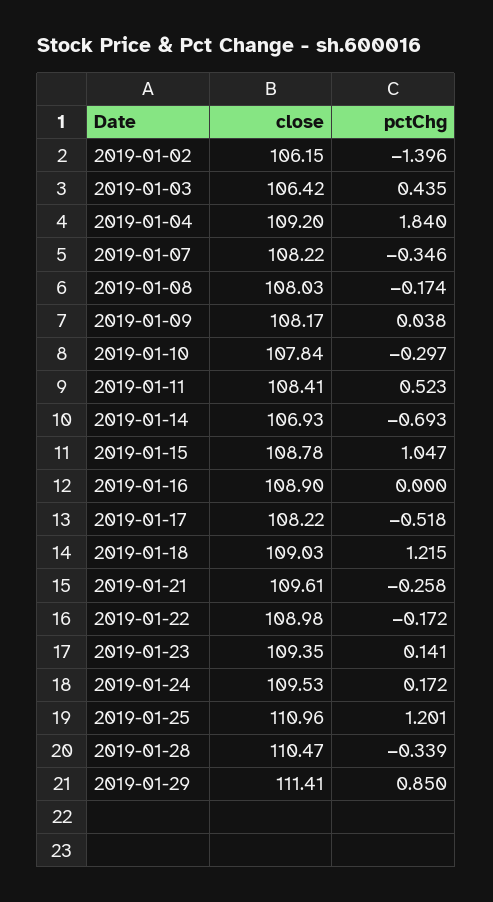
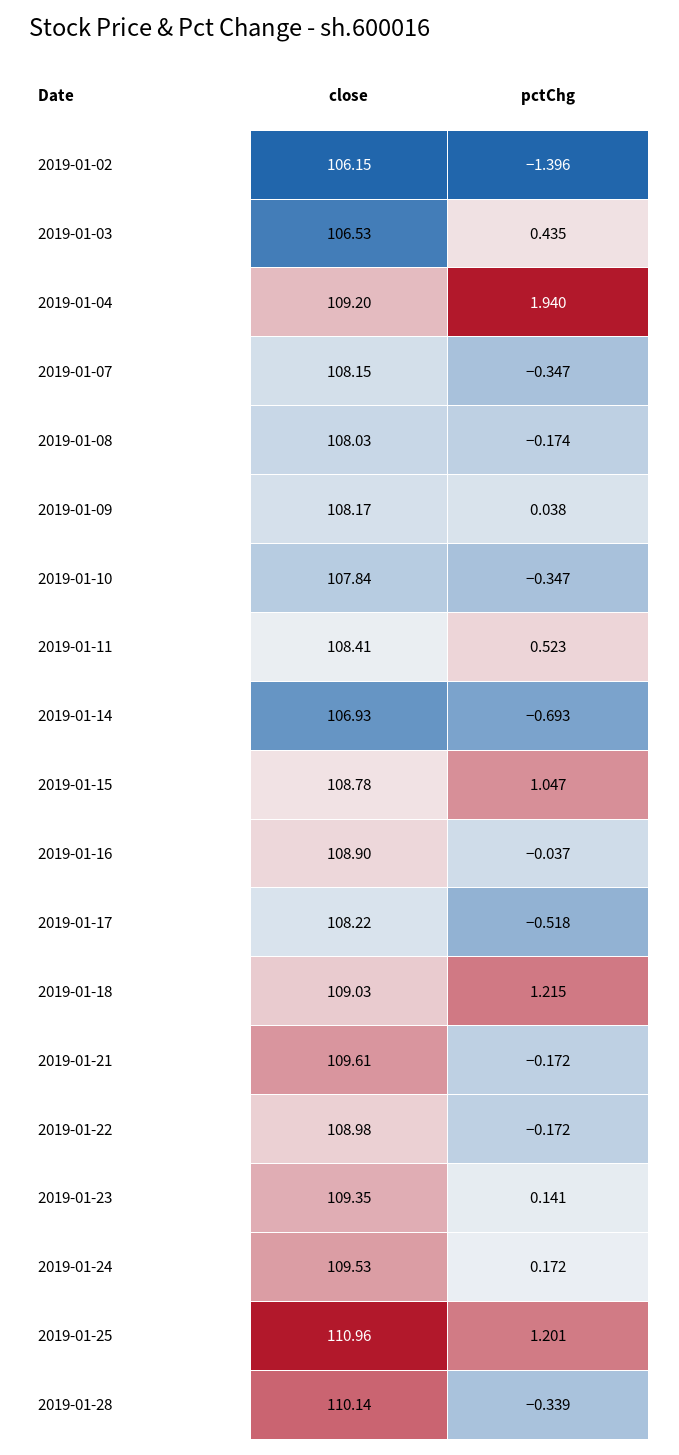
  {
    "close": {
      "2019-01-02": 106.15,
-     "2019-01-03": 106.42,
+     "2019-01-03": 106.53,
      "2019-01-04": 109.2,
-     "2019-01-07": 108.22,
+     "2019-01-07": 108.15,
      "2019-01-08": 108.03,
      "2019-01-09": 108.17,
      "2019-01-10": 107.84,
      "2019-01-11": 108.41,
      "2019-01-14": 106.93,
      "2019-01-15": 108.78,
      "2019-01-16": 108.9,
      "2019-01-17": 108.22,
      "2019-01-18": 109.03,
      "2019-01-21": 109.61,
      "2019-01-22": 108.98,
      "2019-01-23": 109.35,
      "2019-01-24": 109.53,
      "2019-01-25": 110.96,
-     "2019-01-28": 110.47,
+     "2019-01-28": 110.14
-     "2019-01-29": 111.41
    },
    "pctChg": {
      "2019-01-02": -1.396,
      "2019-01-03": 0.435,
-     "2019-01-04": 1.84,
+     "2019-01-04": 1.94,
-     "2019-01-07": -0.346,
+     "2019-01-07": -0.347,
      "2019-01-08": -0.174,
      "2019-01-09": 0.038,
-     "2019-01-10": -0.297,
+     "2019-01-10": -0.347,
      "2019-01-11": 0.523,
      "2019-01-14": -0.693,
      "2019-01-15": 1.047,
-     "2019-01-16": 0,
+     "2019-01-16": -0.037,
      "2019-01-17": -0.518,
      "2019-01-18": 1.215,
-     "2019-01-21": -0.258,
+     "2019-01-21": -0.172,
      "2019-01-22": -0.172,
      "2019-01-23": 0.141,
      "2019-01-24": 0.172,
      "2019-01-25": 1.201,
-     "2019-01-28": -0.339,
+     "2019-01-28": -0.339
-     "2019-01-29": 0.85
    }
  }

